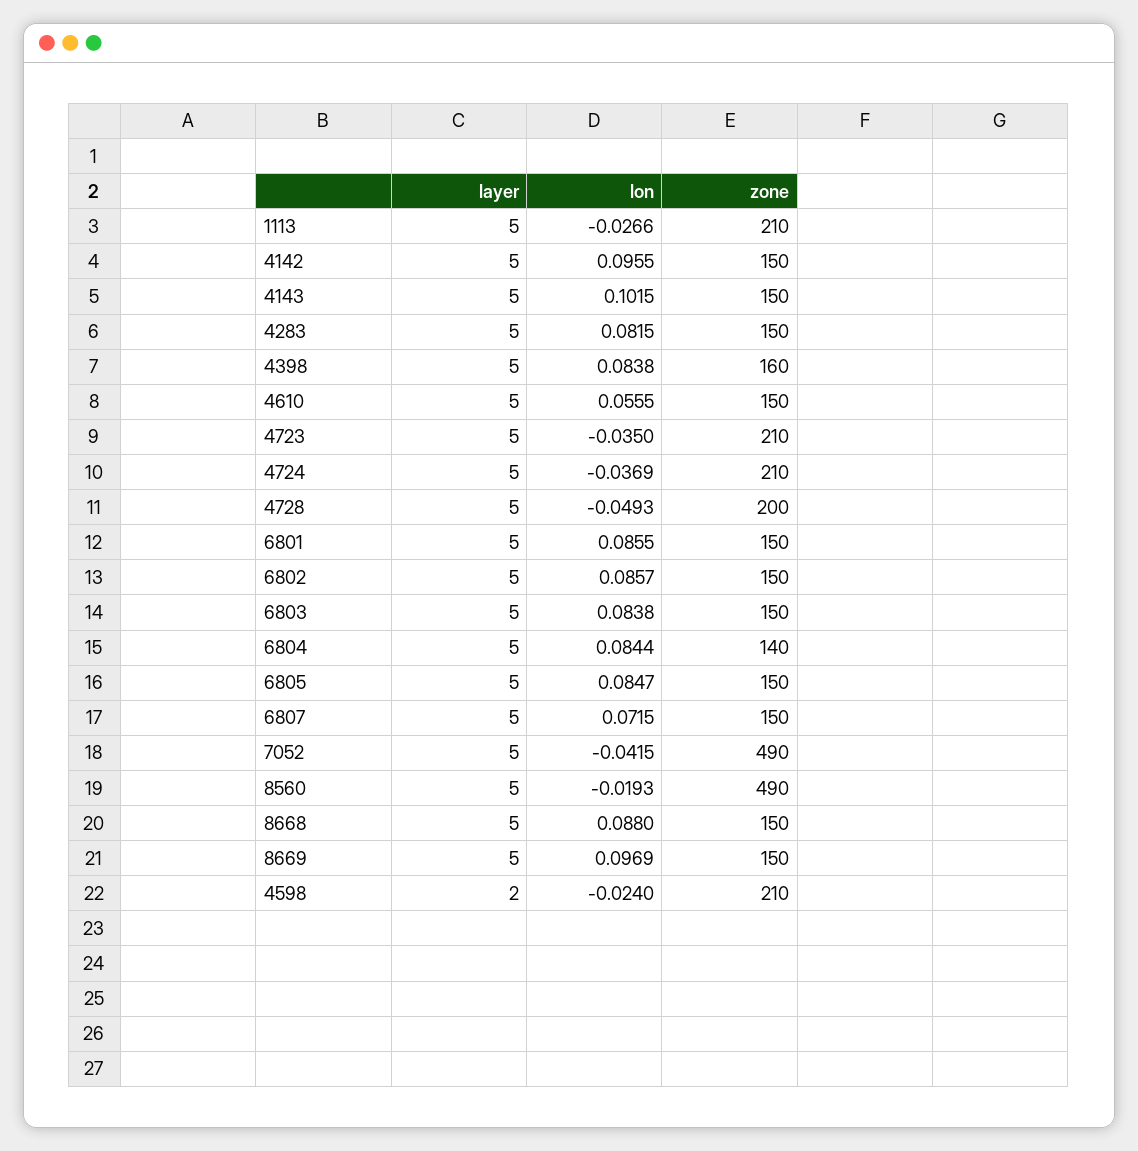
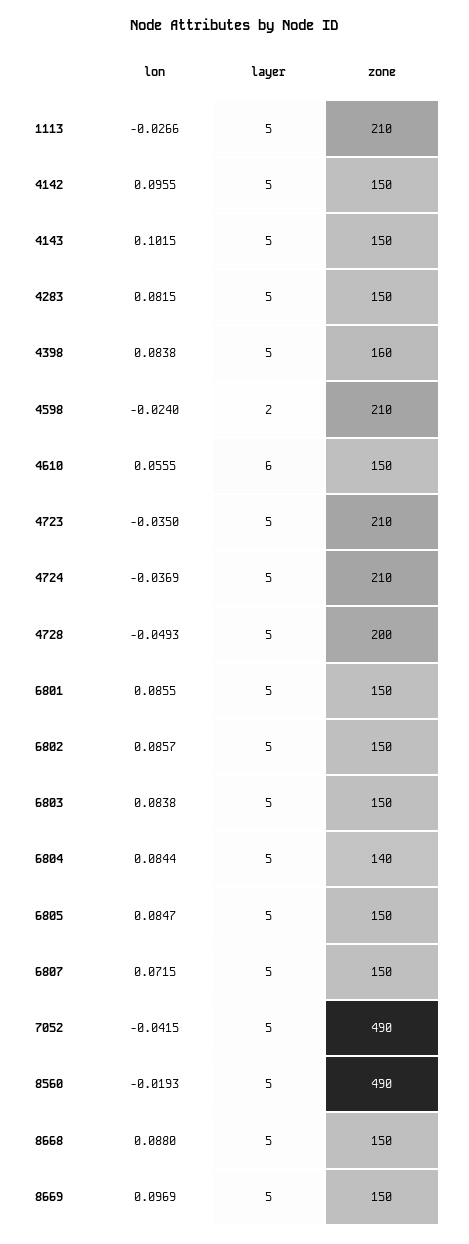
  {
    "layer": {
      "1113": 5,
      "4142": 5,
      "4143": 5,
      "4283": 5,
      "4398": 5,
-     "4610": 5,
+     "4610": 6,
      "4723": 5,
      "4724": 5,
      "4728": 5,
      "6801": 5,
      "6802": 5,
      "6803": 5,
      "6804": 5,
      "6805": 5,
      "6807": 5,
      "7052": 5,
      "8560": 5,
      "8668": 5,
      "8669": 5,
      "4598": 2
    },
    "lon": {
      "1113": -0.0266,
      "4142": 0.0955,
      "4143": 0.1015,
      "4283": 0.0815,
      "4398": 0.0838,
      "4610": 0.0555,
      "4723": -0.035,
      "4724": -0.0369,
      "4728": -0.0493,
      "6801": 0.0855,
      "6802": 0.0857,
      "6803": 0.0838,
      "6804": 0.0844,
      "6805": 0.0847,
      "6807": 0.0715,
      "7052": -0.0415,
      "8560": -0.0193,
      "8668": 0.088,
      "8669": 0.0969,
      "4598": -0.024
    },
    "zone": {
      "1113": 210,
      "4142": 150,
      "4143": 150,
      "4283": 150,
      "4398": 160,
      "4610": 150,
      "4723": 210,
      "4724": 210,
      "4728": 200,
      "6801": 150,
      "6802": 150,
      "6803": 150,
      "6804": 140,
      "6805": 150,
      "6807": 150,
      "7052": 490,
      "8560": 490,
      "8668": 150,
      "8669": 150,
      "4598": 210
    }
  }

